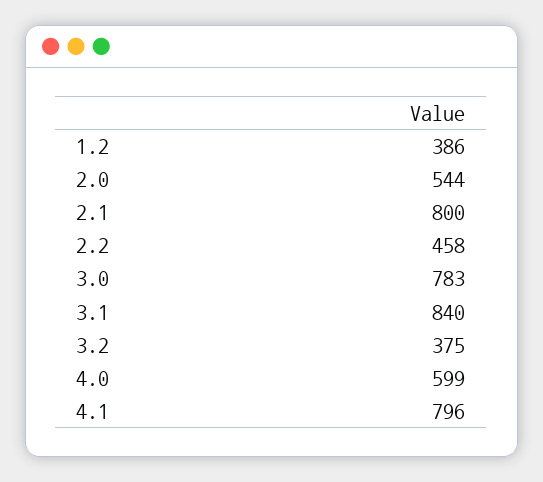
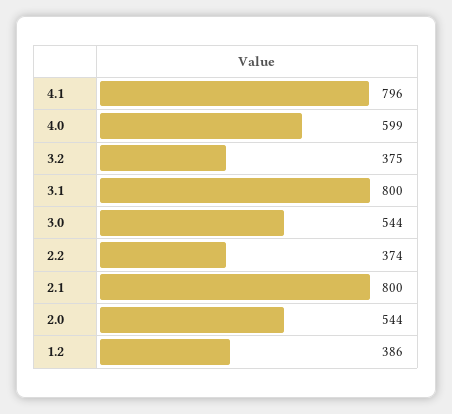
  {
    "1.2": 386,
    "2.0": 544,
    "2.1": 800,
-   "2.2": 458,
+   "2.2": 374,
-   "3.0": 783,
+   "3.0": 544,
-   "3.1": 840,
+   "3.1": 800,
    "3.2": 375,
    "4.0": 599,
    "4.1": 796
  }

